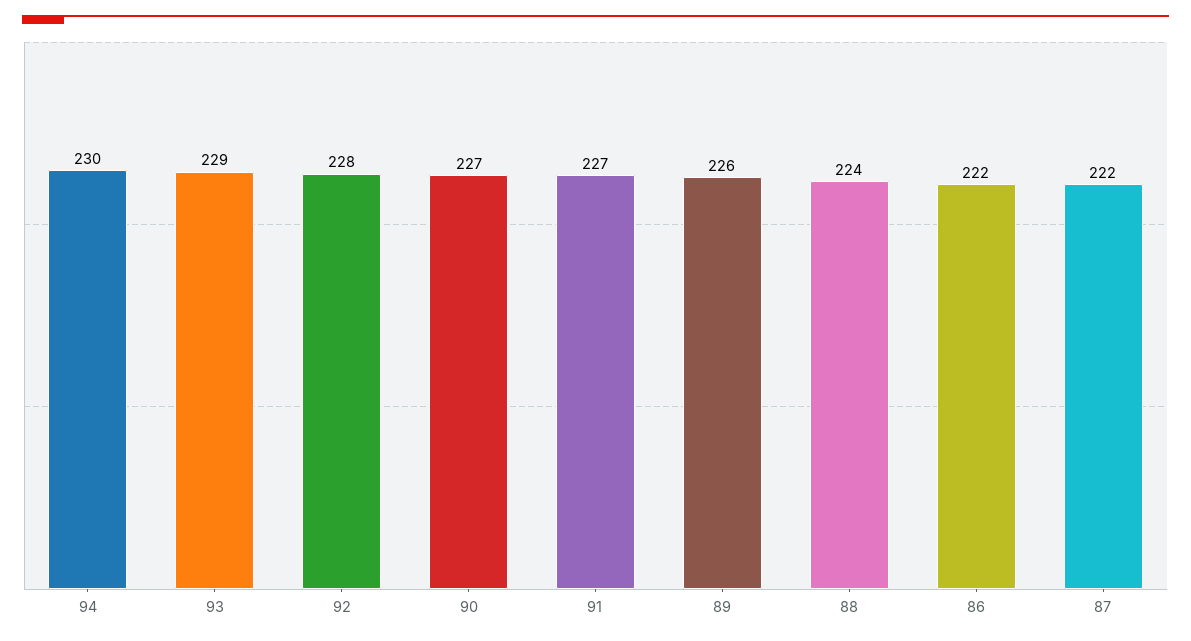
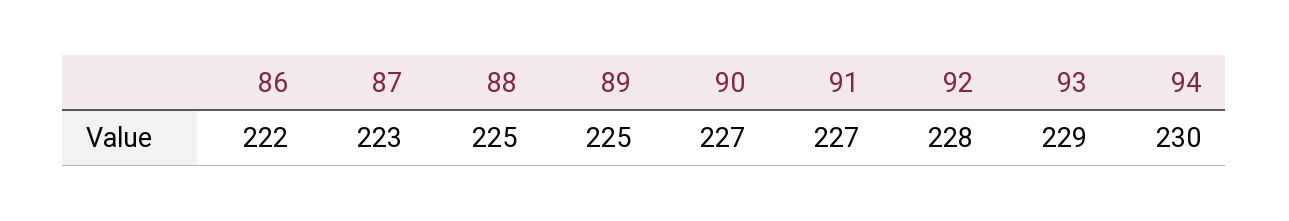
  {
    "94": 230,
    "93": 229,
    "92": 228,
    "90": 227,
    "91": 227,
-   "89": 226,
+   "89": 225,
-   "88": 224,
+   "88": 225,
    "86": 222,
-   "87": 222
+   "87": 223
  }

